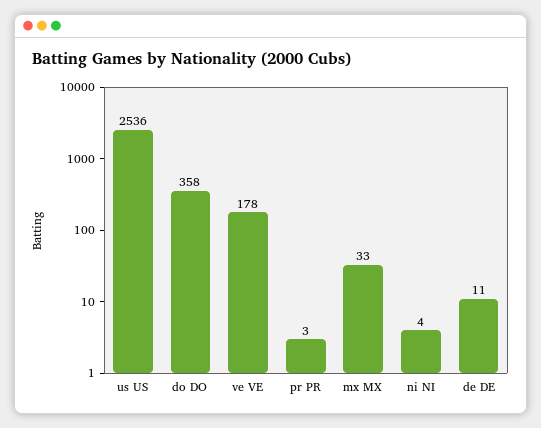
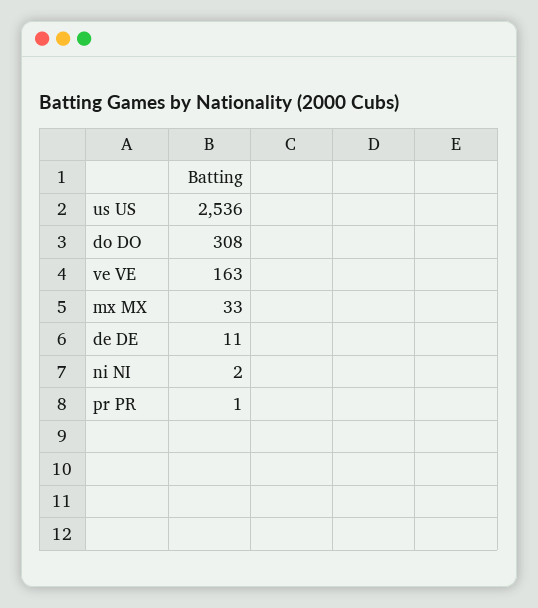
  {
    "us US": 2536,
-   "do DO": 358,
+   "do DO": 308,
-   "ve VE": 178,
+   "ve VE": 163,
-   "pr PR": 3,
+   "pr PR": 1,
    "mx MX": 33,
-   "ni NI": 4,
+   "ni NI": 2,
    "de DE": 11
  }

